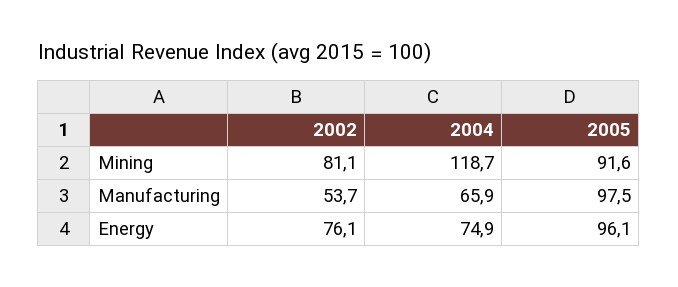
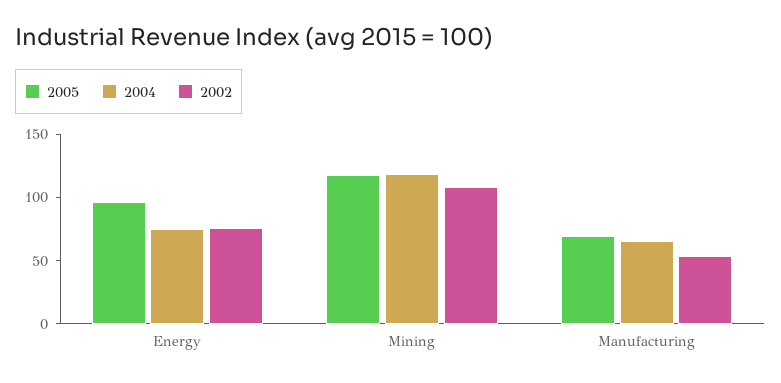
  {
    "2002": {
-     "Mining": 81.1,
+     "Mining": 110,
      "Manufacturing": 53.7,
      "Energy": 76.1
    },
    "2004": {
      "Mining": 118.7,
      "Manufacturing": 65.9,
      "Energy": 74.9
    },
    "2005": {
-     "Mining": 91.6,
+     "Mining": 120,
-     "Manufacturing": 97.5,
+     "Manufacturing": 70,
      "Energy": 96.1
    }
  }

